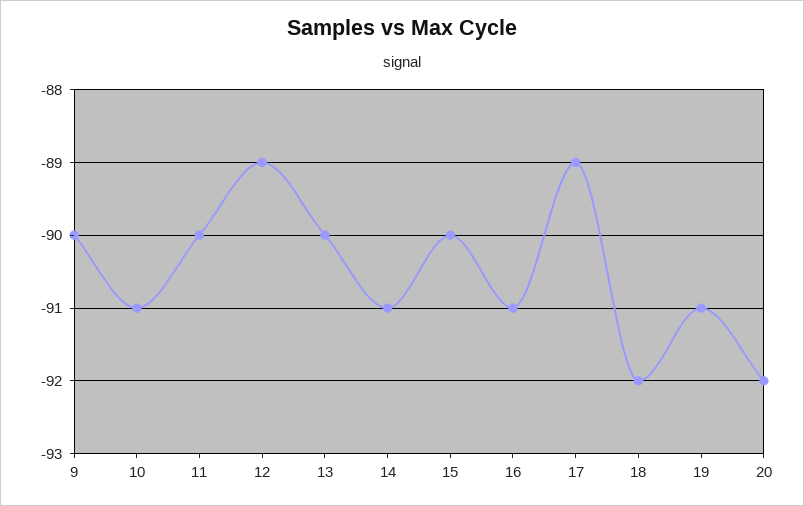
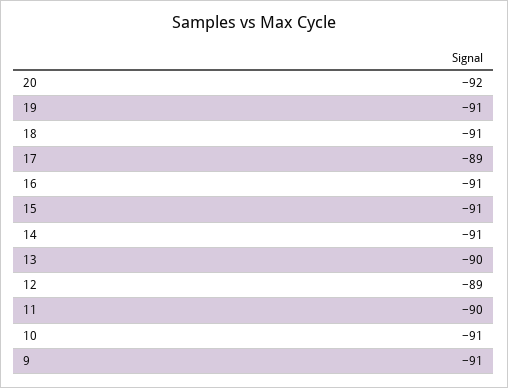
  {
-   "9": -90,
+   "9": -91,
    "10": -91,
    "11": -90,
    "12": -89,
    "13": -90,
    "14": -91,
-   "15": -90,
+   "15": -91,
    "16": -91,
    "17": -89,
-   "18": -92,
+   "18": -91,
    "19": -91,
    "20": -92
  }

